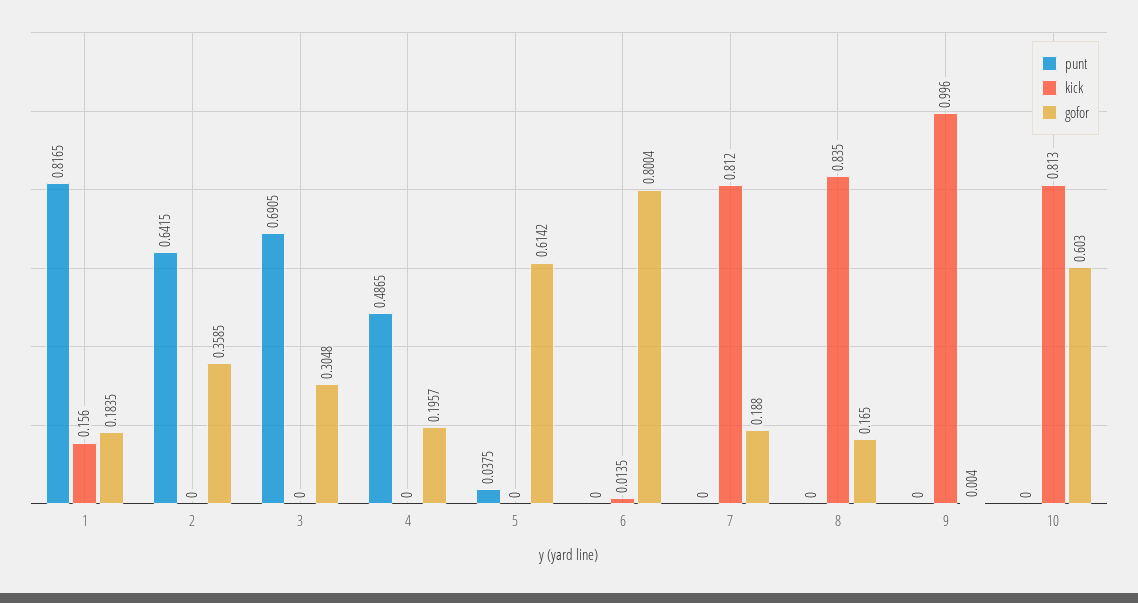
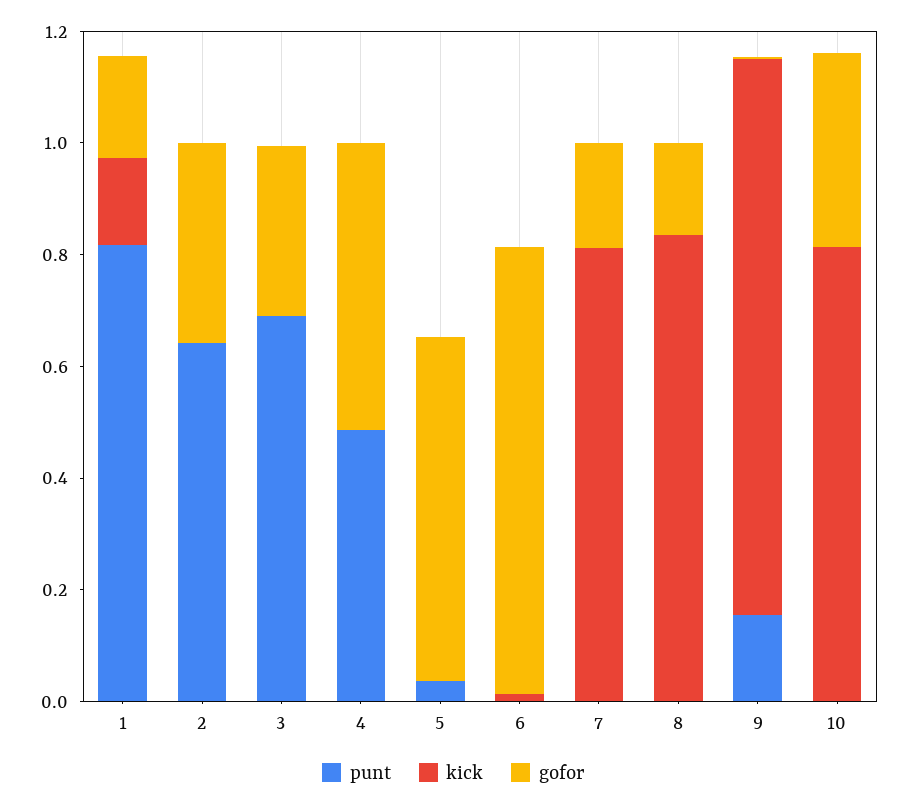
  {
    "punt": {
      "1": 0.8165,
      "2": 0.6415,
      "3": 0.6905,
      "4": 0.4865,
      "5": 0.0375,
      "6": 0,
      "7": 0,
      "8": 0,
-     "9": 0,
+     "9": 0.15,
      "10": 0
    },
    "kick": {
      "1": 0.156,
      "2": 0,
      "3": 0,
      "4": 0,
      "5": 0,
      "6": 0.0135,
      "7": 0.812,
      "8": 0.835,
      "9": 0.996,
      "10": 0.813
    },
    "gofor": {
      "1": 0.1835,
      "2": 0.3585,
      "3": 0.3048,
-     "4": 0.1957,
+     "4": 0.5,
      "5": 0.6142,
      "6": 0.8004,
      "7": 0.188,
      "8": 0.165,
      "9": 0.004,
-     "10": 0.603
+     "10": 0.35
    }
  }

